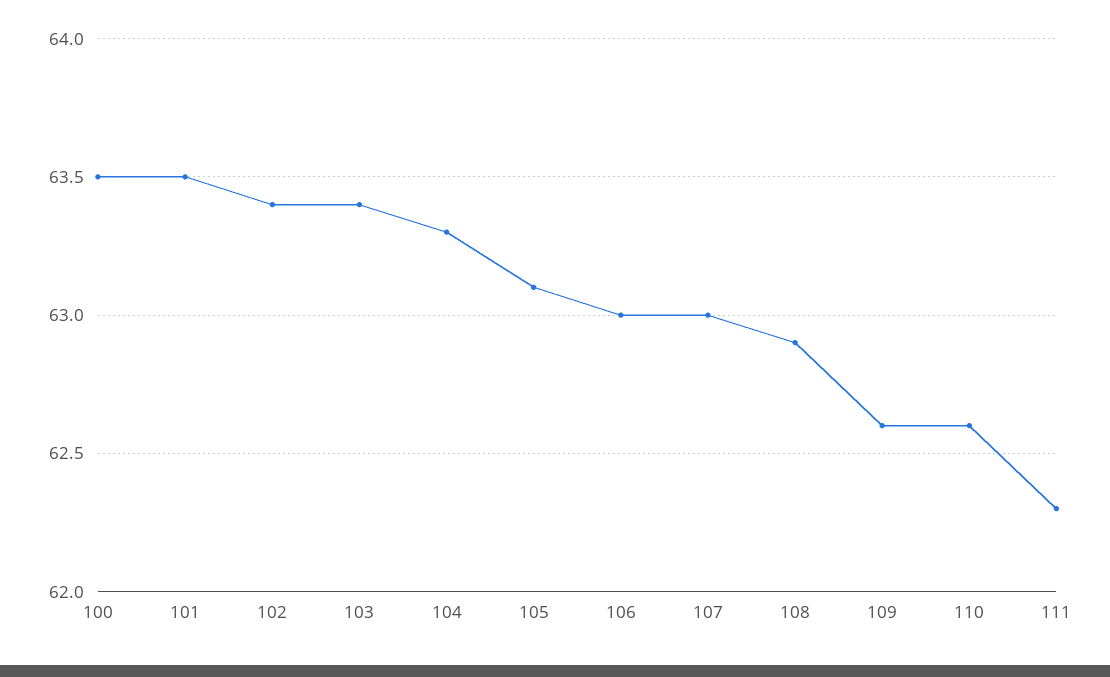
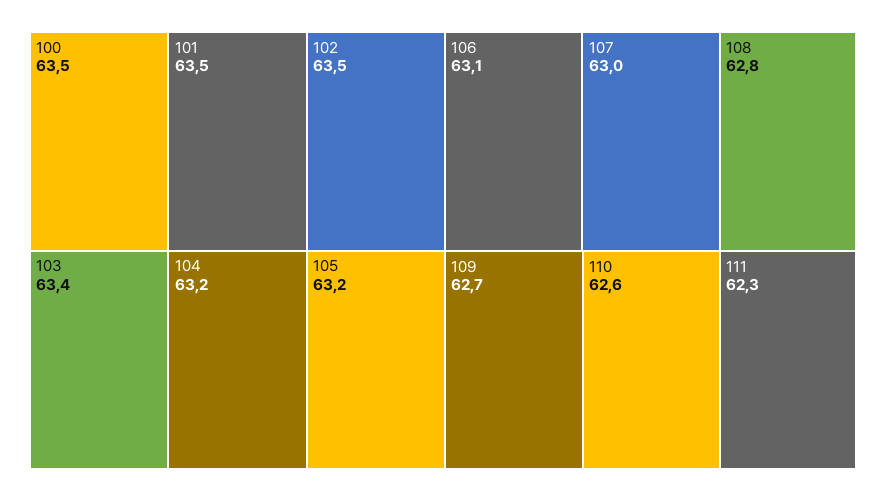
  {
    "100": 63.5,
    "101": 63.5,
-   "102": 63.4,
+   "102": 63.5,
    "103": 63.4,
-   "104": 63.3,
+   "104": 63.2,
-   "105": 63.1,
+   "105": 63.2,
-   "106": 63,
+   "106": 63.1,
    "107": 63,
-   "108": 62.9,
+   "108": 62.8,
-   "109": 62.6,
+   "109": 62.7,
    "110": 62.6,
    "111": 62.3
  }

